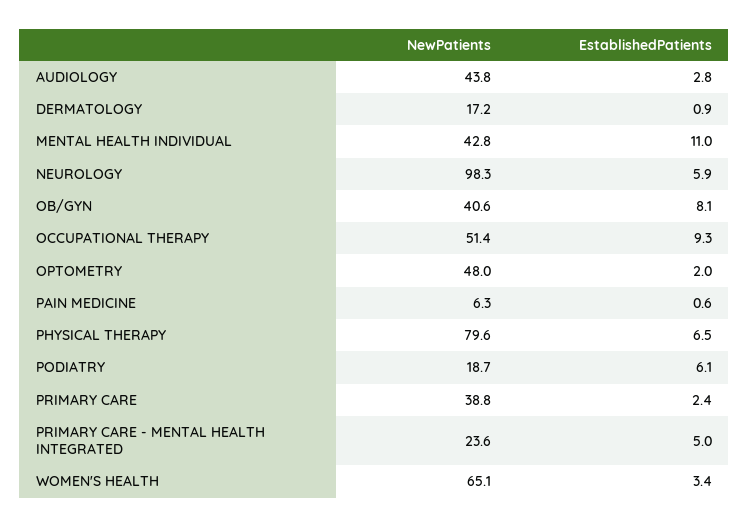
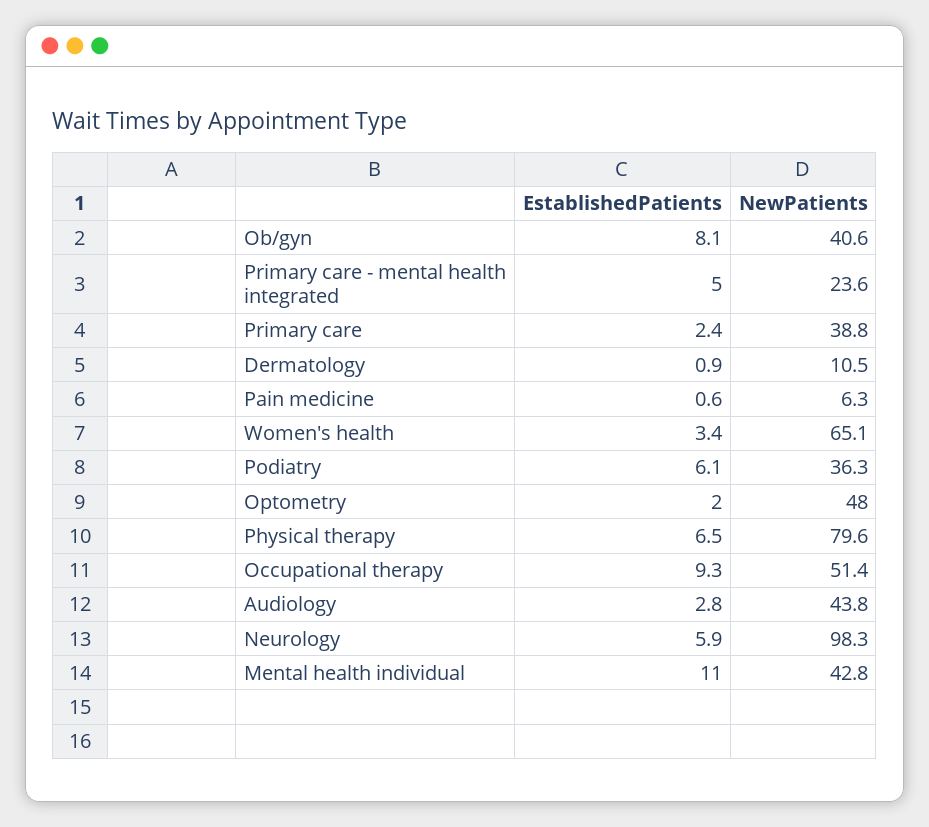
  {
    "NewPatients": {
      "AUDIOLOGY": 43.8,
-     "DERMATOLOGY": 17.2,
+     "DERMATOLOGY": 10.5,
      "MENTAL HEALTH INDIVIDUAL": 42.8,
      "NEUROLOGY": 98.3,
      "OB/GYN": 40.6,
      "OCCUPATIONAL THERAPY": 51.4,
      "OPTOMETRY": 48,
      "PAIN MEDICINE": 6.3,
      "PHYSICAL THERAPY": 79.6,
-     "PODIATRY": 18.7,
+     "PODIATRY": 36.3,
      "PRIMARY CARE": 38.8,
      "PRIMARY CARE - MENTAL HEALTH INTEGRATED": 23.6,
      "WOMEN'S HEALTH": 65.1
    },
    "EstablishedPatients": {
      "AUDIOLOGY": 2.8,
      "DERMATOLOGY": 0.9,
      "MENTAL HEALTH INDIVIDUAL": 11,
      "NEUROLOGY": 5.9,
      "OB/GYN": 8.1,
      "OCCUPATIONAL THERAPY": 9.3,
      "OPTOMETRY": 2,
      "PAIN MEDICINE": 0.6,
      "PHYSICAL THERAPY": 6.5,
      "PODIATRY": 6.1,
      "PRIMARY CARE": 2.4,
      "PRIMARY CARE - MENTAL HEALTH INTEGRATED": 5,
      "WOMEN'S HEALTH": 3.4
    }
  }

